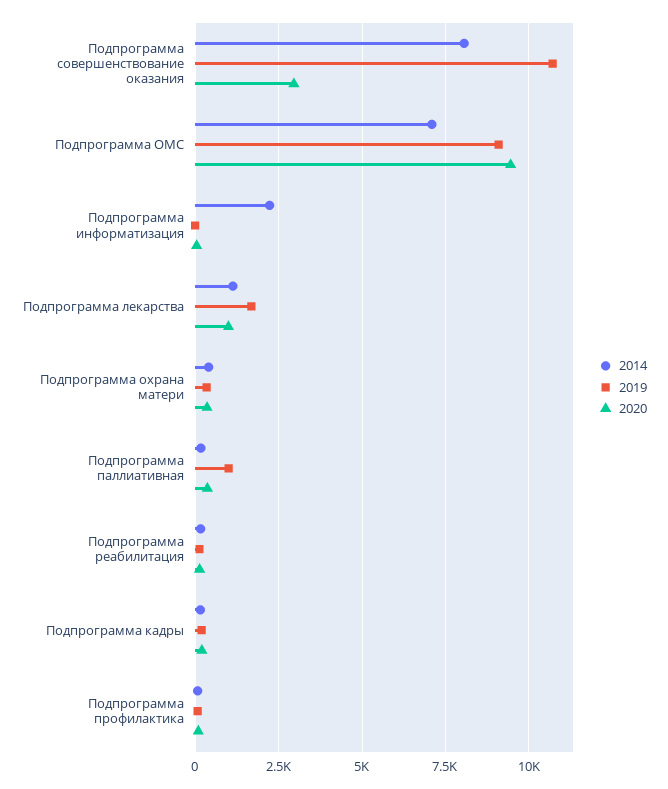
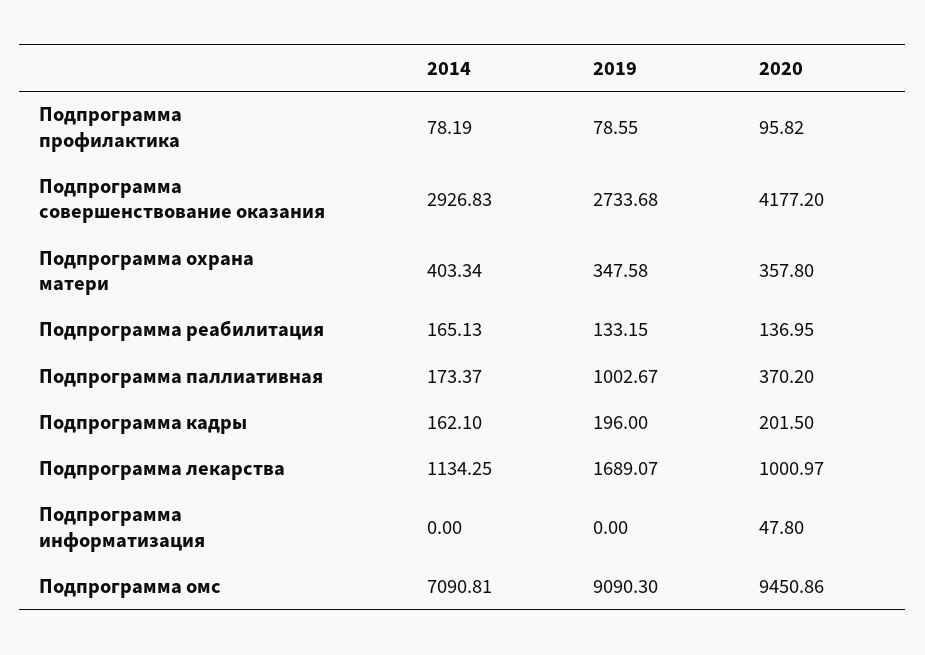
  {
    "2014": {
-     "Подпрограмма совершенствование оказания": 8000,
+     "Подпрограмма совершенствование оказания": 2926.83,
      "Подпрограмма ОМС": 7090.81,
-     "Подпрограмма информатизация": 2250,
+     "Подпрограмма информатизация": 0,
      "Подпрограмма лекарства": 1134.25,
      "Подпрограмма охрана матери": 403.34,
      "Подпрограмма паллиативная": 173.37,
      "Подпрограмма реабилитация": 165.13,
      "Подпрограмма кадры": 162.1,
      "Подпрограмма профилактика": 78.19
    },
    "2019": {
-     "Подпрограмма совершенствование оказания": 10750,
+     "Подпрограмма совершенствование оказания": 2733.68,
      "Подпрограмма ОМС": 9090.3,
      "Подпрограмма информатизация": 0,
      "Подпрограмма лекарства": 1689.07,
      "Подпрограмма охрана матери": 347.58,
      "Подпрограмма паллиативная": 1002.67,
      "Подпрограмма реабилитация": 133.15,
      "Подпрограмма кадры": 196,
      "Подпрограмма профилактика": 78.55
    },
    "2020": {
-     "Подпрограмма совершенствование оказания": 3000,
+     "Подпрограмма совершенствование оказания": 4177.2,
      "Подпрограмма ОМС": 9450.86,
      "Подпрограмма информатизация": 47.8,
      "Подпрограмма лекарства": 1000.97,
      "Подпрограмма охрана матери": 357.8,
      "Подпрограмма паллиативная": 370.2,
      "Подпрограмма реабилитация": 136.95,
      "Подпрограмма кадры": 201.5,
      "Подпрограмма профилактика": 95.82
    }
  }

